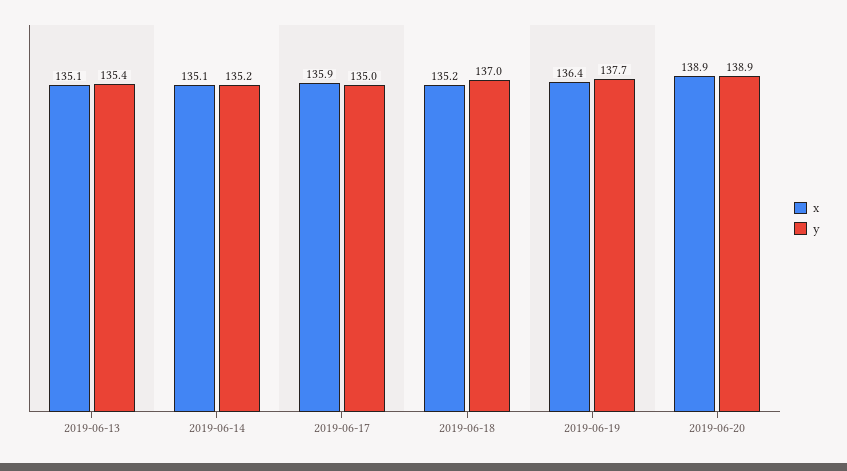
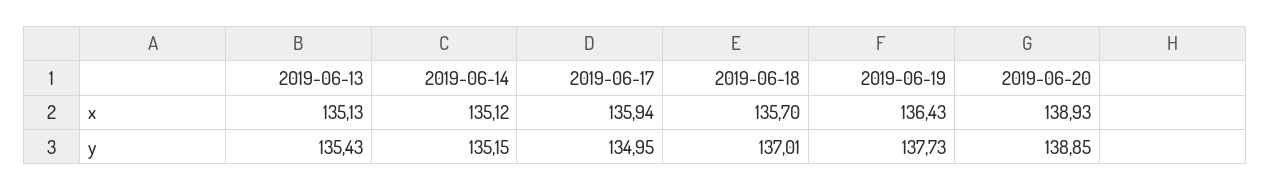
  {
    "x": {
      "2019-06-13": 135.13,
      "2019-06-14": 135.12,
      "2019-06-17": 135.94,
-     "2019-06-18": 135.2,
+     "2019-06-18": 135.7,
      "2019-06-19": 136.43,
      "2019-06-20": 138.93
    },
    "y": {
      "2019-06-13": 135.43,
      "2019-06-14": 135.15,
      "2019-06-17": 134.95,
      "2019-06-18": 137.01,
      "2019-06-19": 137.73,
      "2019-06-20": 138.85
    }
  }

